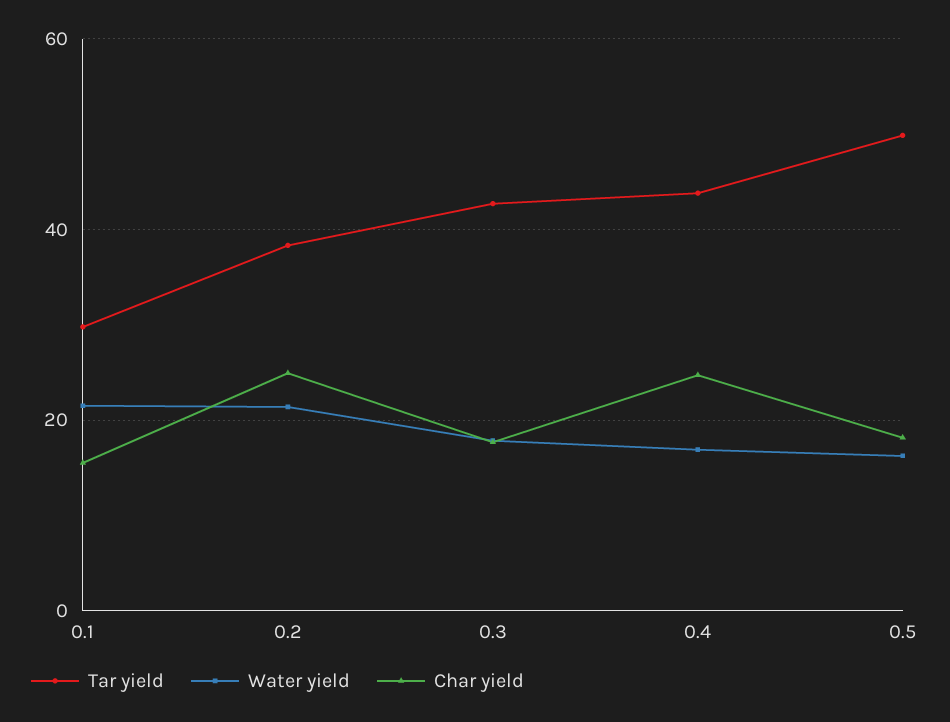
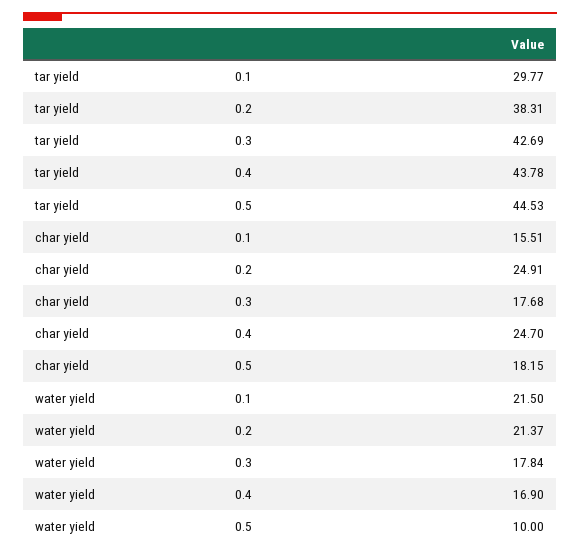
  {
    "Tar yield": {
      "0.1": 29.77,
      "0.2": 38.31,
      "0.3": 42.69,
      "0.4": 43.78,
-     "0.5": 50
+     "0.5": 44.53
    },
    "Water yield": {
      "0.1": 21.5,
      "0.2": 21.37,
      "0.3": 17.84,
      "0.4": 16.9,
-     "0.5": 16
+     "0.5": 10
    },
    "Char yield": {
      "0.1": 15.51,
      "0.2": 24.91,
      "0.3": 17.68,
      "0.4": 24.7,
      "0.5": 18.15
    }
  }

